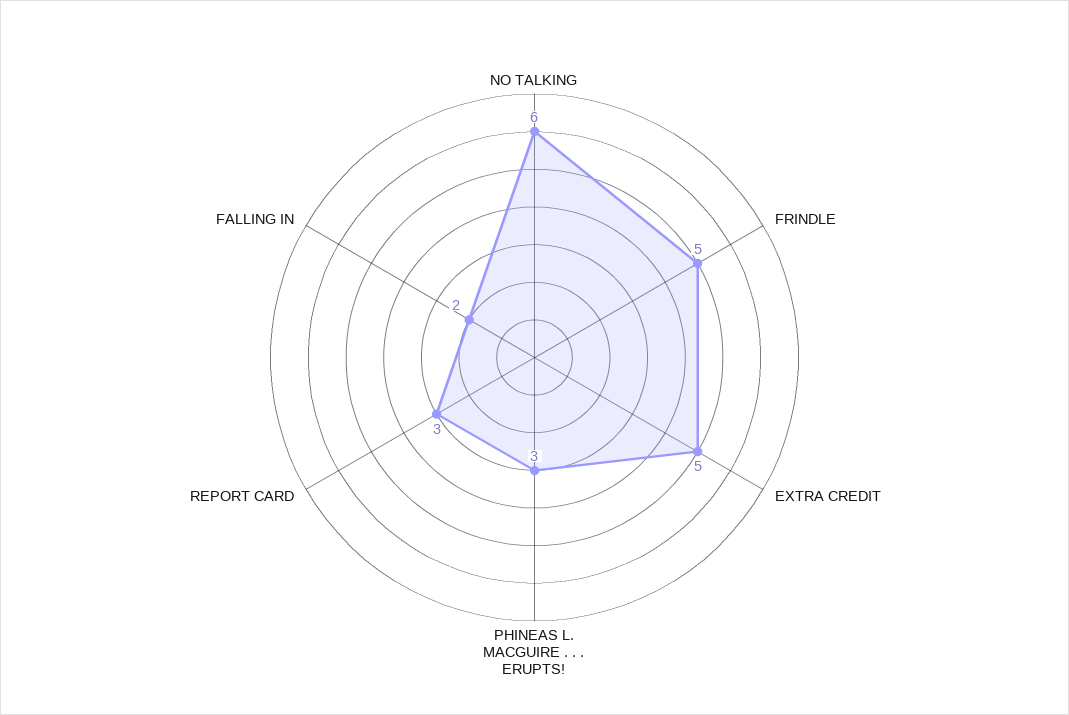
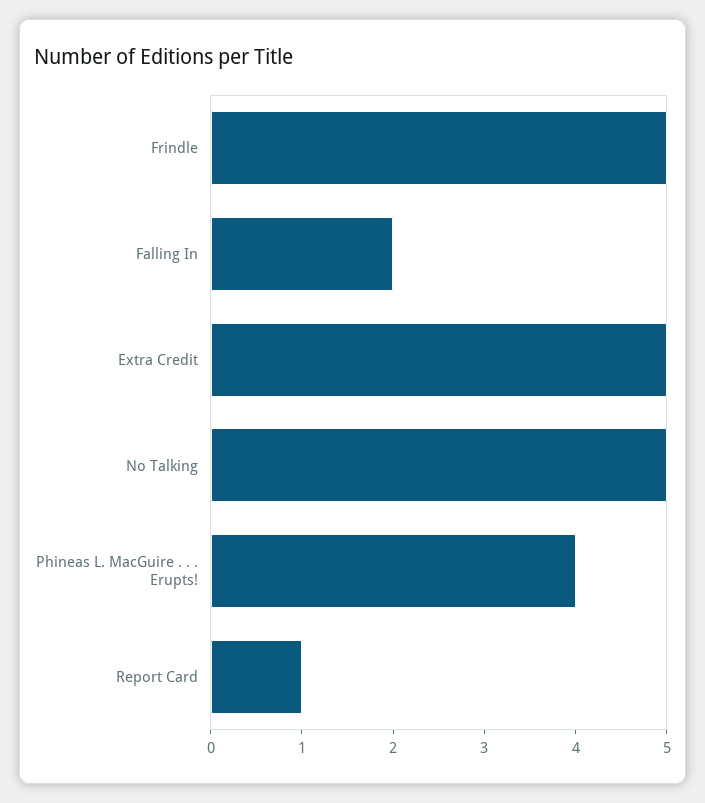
  {
-   "NO TALKING": 6,
+   "NO TALKING": 5,
    "FRINDLE": 5,
    "EXTRA CREDIT": 5,
-   "PHINEAS L. MACGUIRE . . . ERUPTS!": 3,
+   "PHINEAS L. MACGUIRE . . . ERUPTS!": 4,
-   "REPORT CARD": 3,
+   "REPORT CARD": 1,
    "FALLING IN": 2
  }

